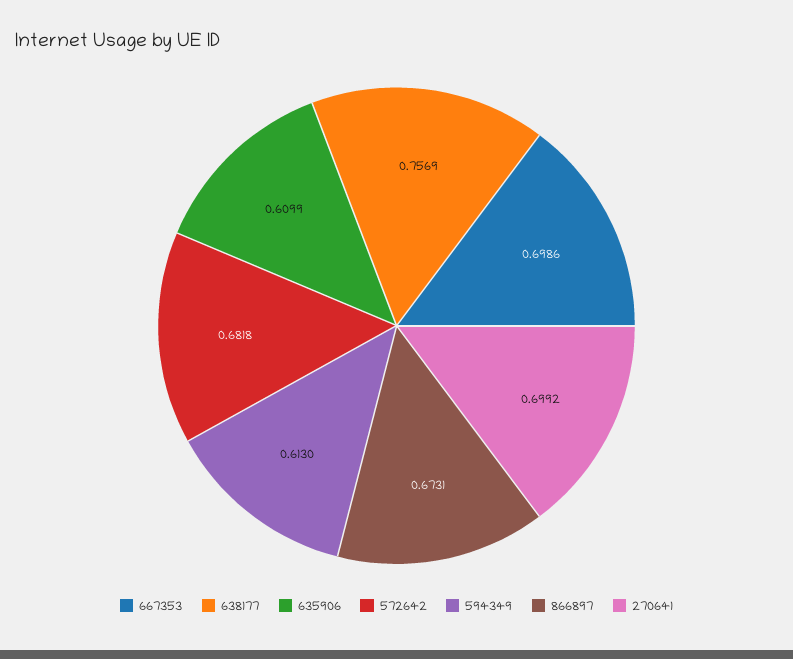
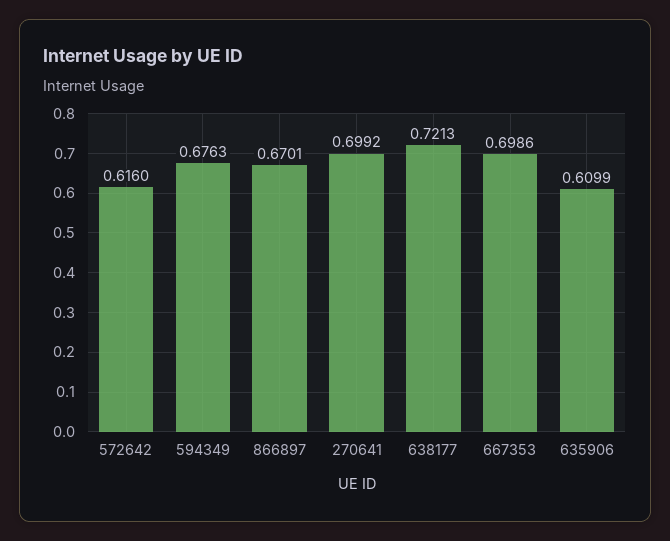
  {
    "667353": 0.6986,
-   "638177": 0.7569,
+   "638177": 0.7213,
    "635906": 0.6099,
-   "572642": 0.6818,
+   "572642": 0.616,
-   "594349": 0.613,
+   "594349": 0.6763,
-   "866897": 0.6731,
+   "866897": 0.6701,
    "270641": 0.6992
  }

